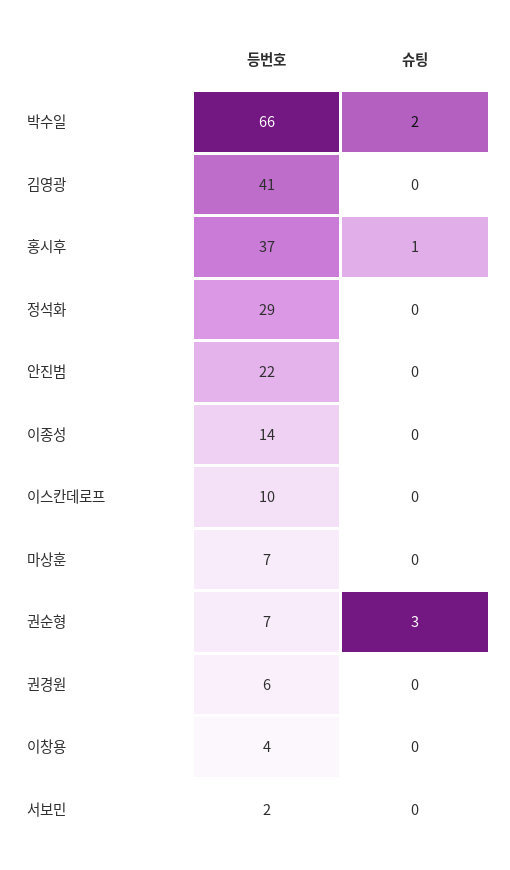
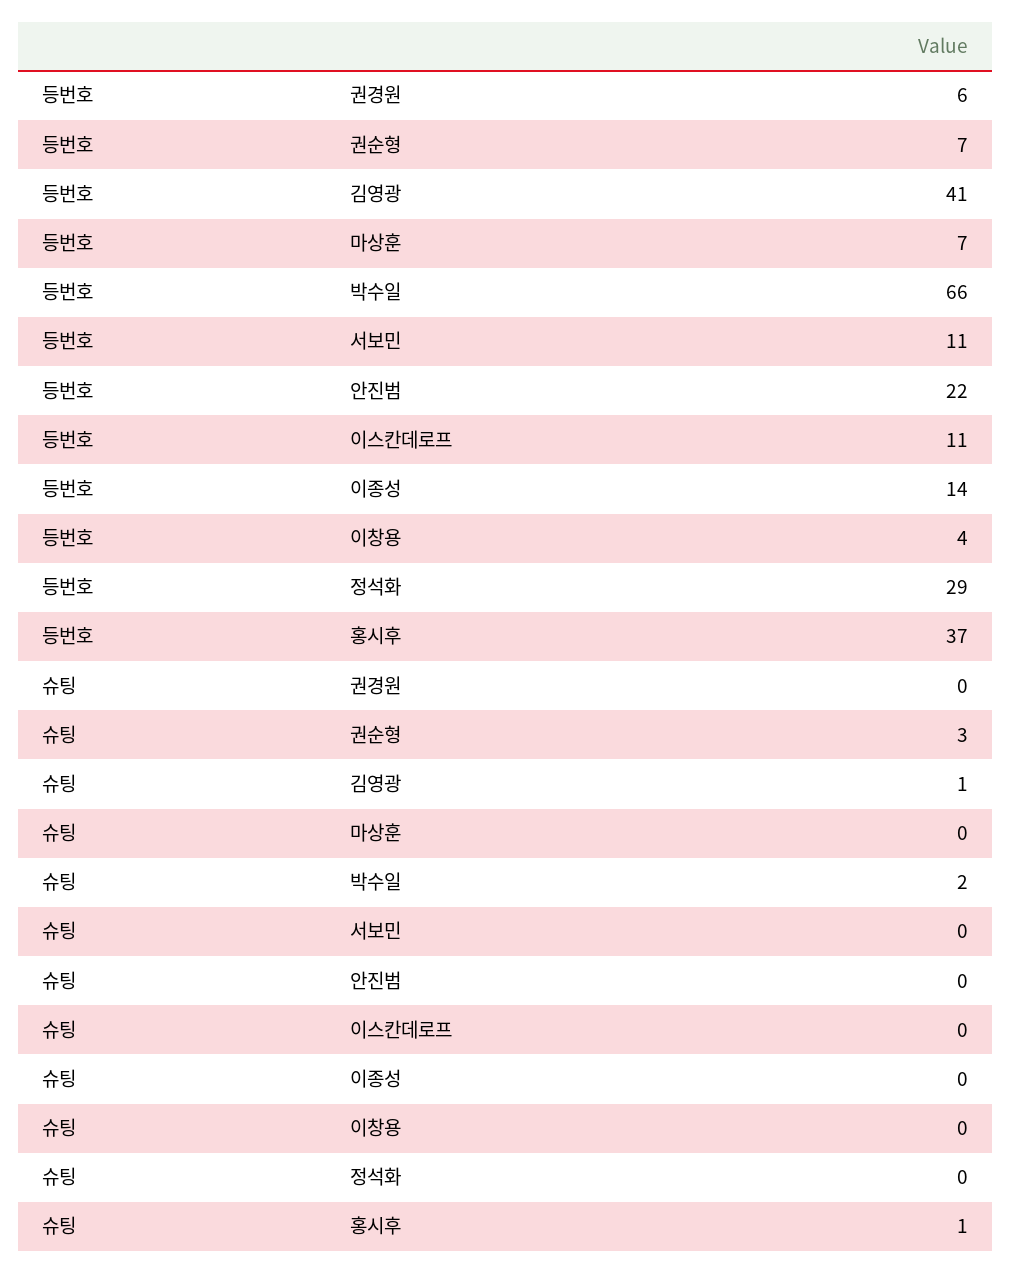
  {
    "등번호": {
      "박수일": 66,
      "김영광": 41,
      "홍시후": 37,
      "정석화": 29,
      "안진범": 22,
      "이종성": 14,
-     "이스칸데로프": 10,
+     "이스칸데로프": 11,
      "마상훈": 7,
      "권순형": 7,
      "권경원": 6,
      "이창용": 4,
-     "서보민": 2
+     "서보민": 11
    },
    "슈팅": {
      "박수일": 2,
-     "김영광": 0,
+     "김영광": 1,
      "홍시후": 1,
      "정석화": 0,
      "안진범": 0,
      "이종성": 0,
      "이스칸데로프": 0,
      "마상훈": 0,
      "권순형": 3,
      "권경원": 0,
      "이창용": 0,
      "서보민": 0
    }
  }

